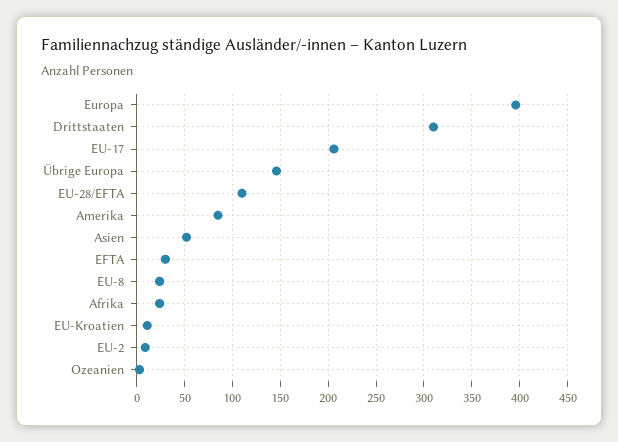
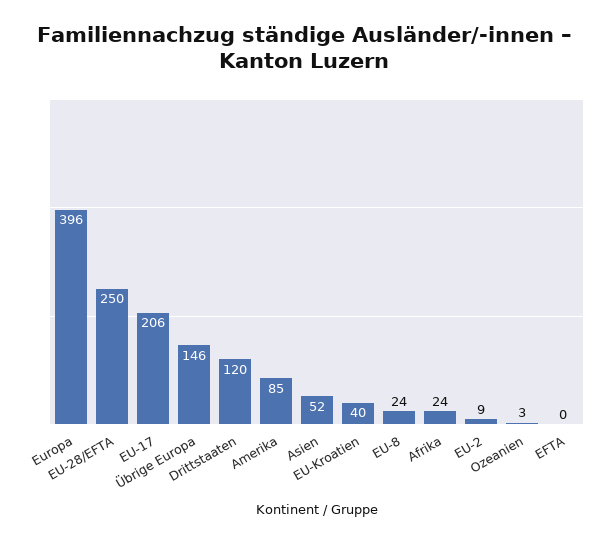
  {
    "Europa": 396,
-   "Drittstaaten": 310,
+   "Drittstaaten": 120,
    "EU-17": 206,
    "Übrige Europa": 146,
-   "EU-28/EFTA": 110,
+   "EU-28/EFTA": 250,
    "Amerika": 85,
    "Asien": 52,
-   "EFTA": 30,
+   "EFTA": 0,
    "EU-8": 24,
    "Afrika": 24,
-   "EU-Kroatien": 10,
+   "EU-Kroatien": 40,
    "EU-2": 9,
    "Ozeanien": 3
  }

